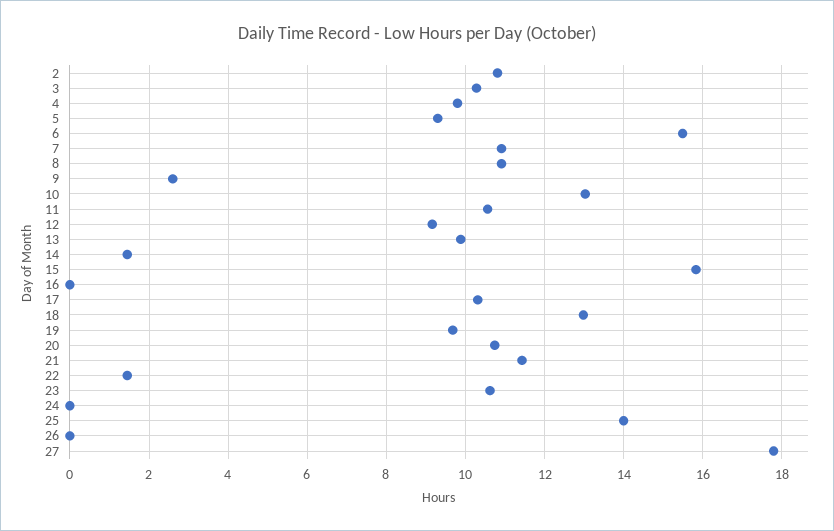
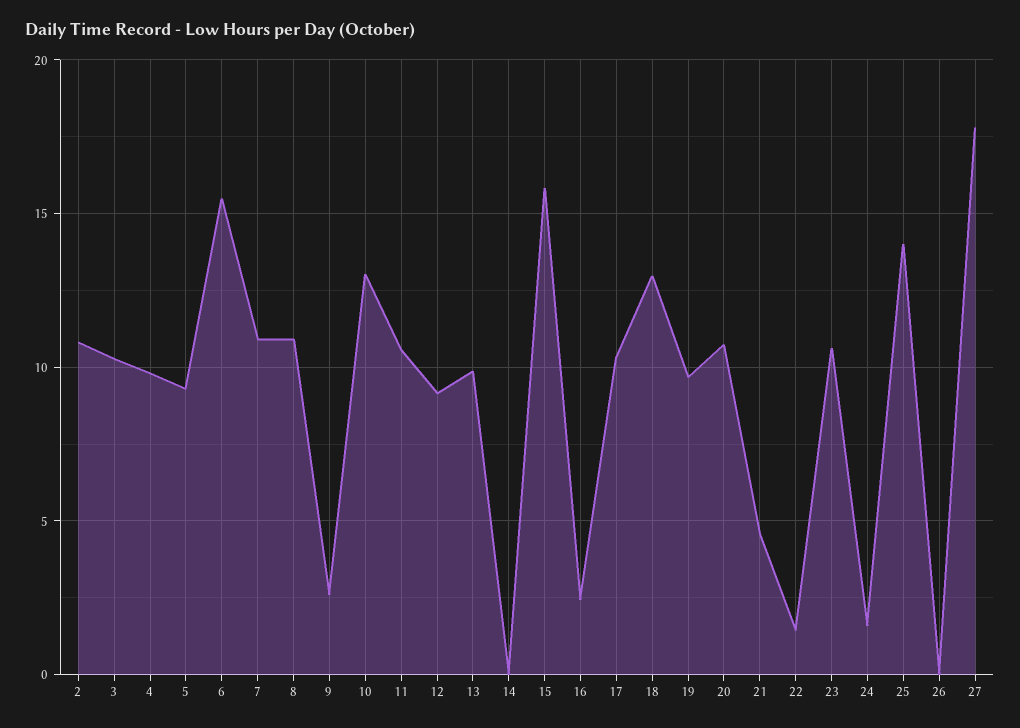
  {
    "2": 10.8,
    "3": 10.2,
    "4": 9.8,
    "5": 9.4,
    "6": 15.4,
    "7": 11,
    "8": 11,
    "9": 2.6,
    "10": 13,
    "11": 10.6,
    "12": 9.2,
    "13": 9.8,
-   "14": 1.4,
+   "14": 0,
    "15": 15.8,
-   "16": 0,
+   "16": 2.5,
    "17": 10.4,
    "18": 13,
    "19": 9.6,
    "20": 10.8,
-   "21": 11.4,
+   "21": 4.5,
    "22": 1.4,
    "23": 10.6,
-   "24": 0,
+   "24": 1.5,
    "25": 14,
    "26": 0,
    "27": 17.8
  }

